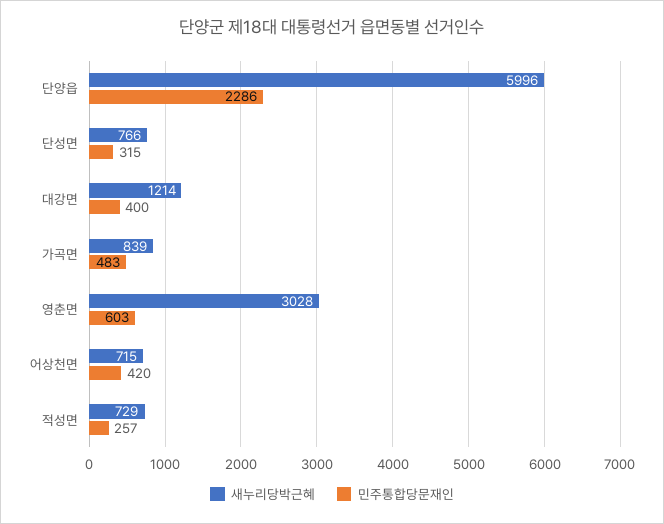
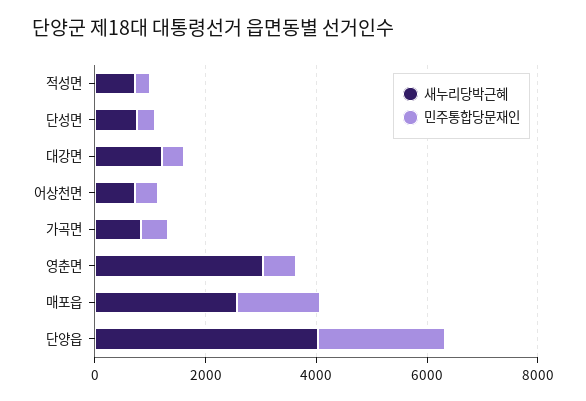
  {
    "새누리당박근혜": {
-     "단양읍": 5996,
+     "단양읍": 4000,
      "단성면": 766,
      "대강면": 1214,
      "가곡면": 839,
      "영춘면": 3028,
      "어상천면": 715,
-     "적성면": 729
+     "적성면": 729,
+     "매포읍": 2500
    },
    "민주통합당문재인": {
      "단양읍": 2286,
      "단성면": 315,
      "대강면": 400,
      "가곡면": 483,
      "영춘면": 603,
      "어상천면": 420,
-     "적성면": 257
+     "적성면": 257,
+     "매포읍": 1500
    }
  }

